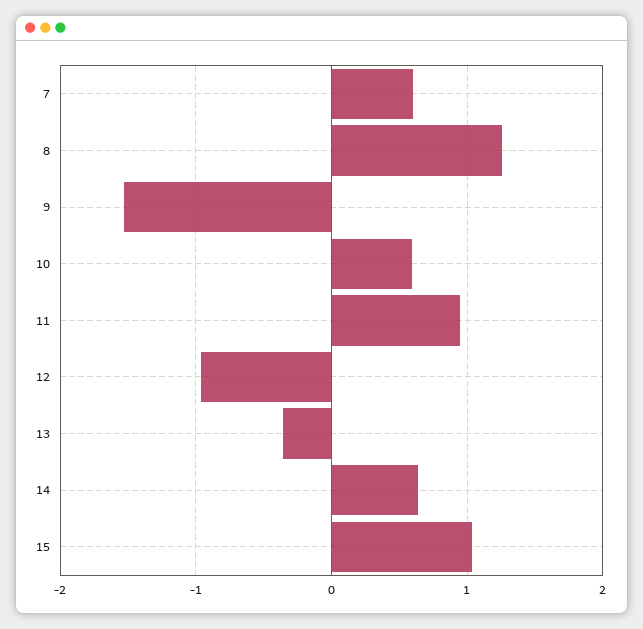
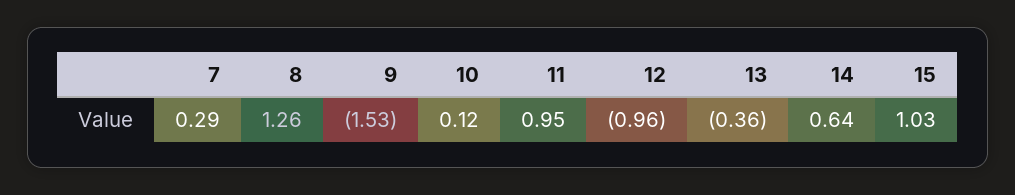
  {
-   "7": 0.6,
+   "7": 0.29,
    "8": 1.26,
    "9": -1.53,
-   "10": 0.6,
+   "10": 0.12,
    "11": 0.95,
    "12": -0.96,
    "13": -0.36,
    "14": 0.64,
    "15": 1.03
  }

